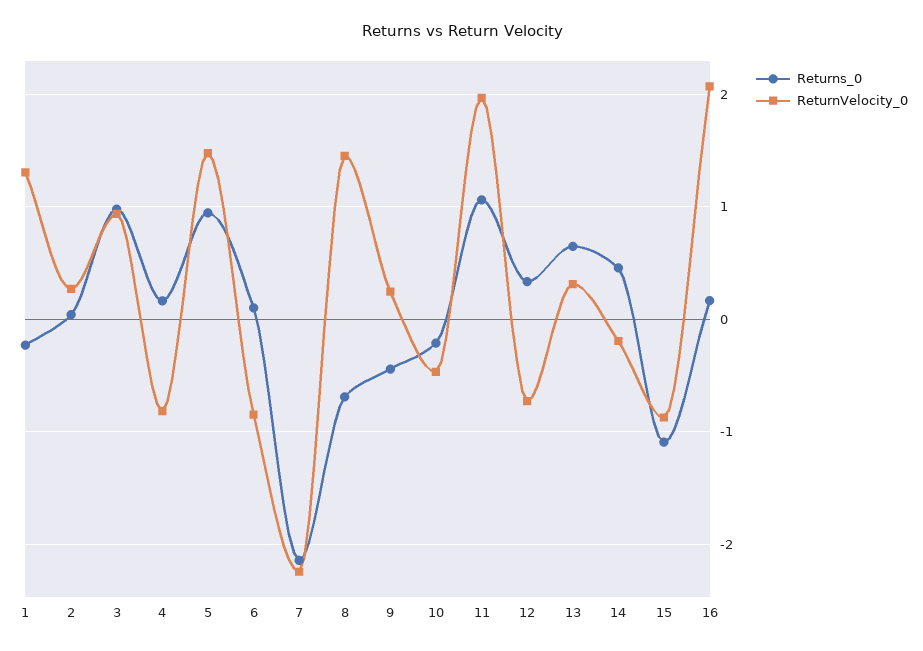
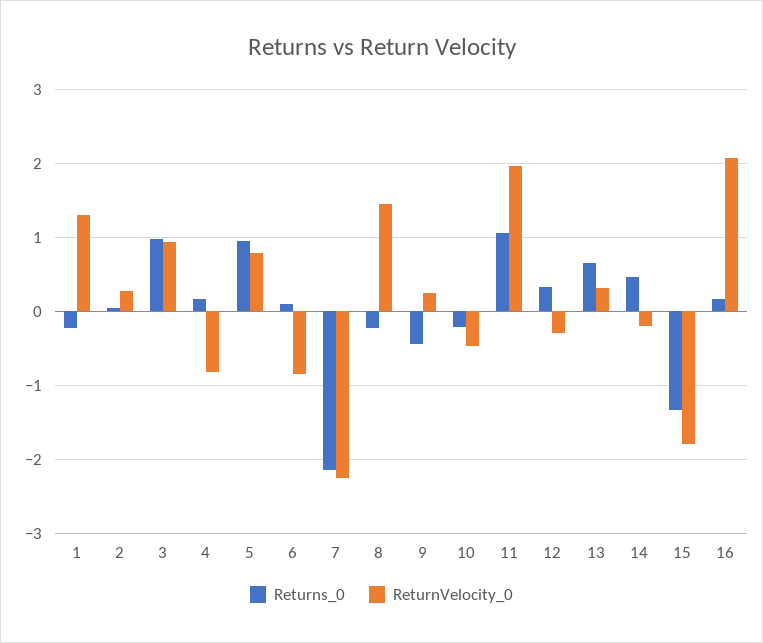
  {
    "Returns_0": {
      "1": -0.2,
      "2": 0,
      "3": 1,
      "4": 0.2,
      "5": 0.9,
      "6": 0.1,
      "7": -2.1,
-     "8": -0.7,
+     "8": -0.2,
      "9": -0.4,
      "10": -0.2,
      "11": 1.1,
      "12": 0.3,
      "13": 0.7,
      "14": 0.5,
-     "15": -1.1,
+     "15": -1.3,
      "16": 0.2
    },
    "ReturnVelocity_0": {
      "1": 1.3,
      "2": 0.3,
      "3": 0.9,
      "4": -0.8,
-     "5": 1.5,
+     "5": 0.8,
      "6": -0.8,
      "7": -2.2,
      "8": 1.5,
      "9": 0.2,
      "10": -0.5,
      "11": 2,
-     "12": -0.7,
+     "12": -0.3,
      "13": 0.3,
      "14": -0.2,
-     "15": -0.9,
+     "15": -1.8,
      "16": 2.1
    }
  }

